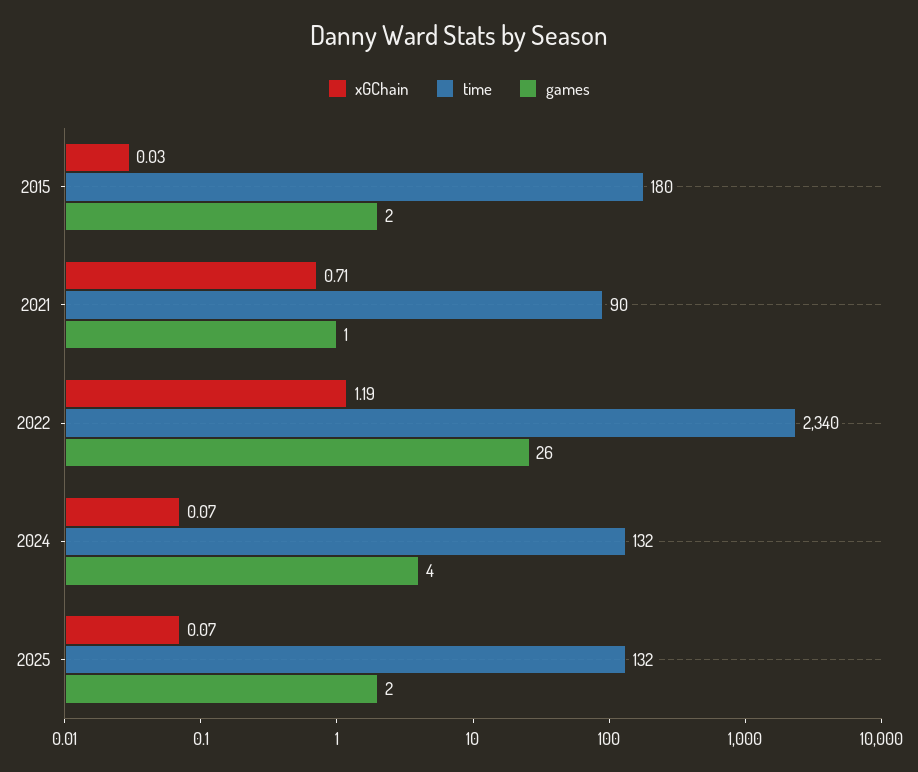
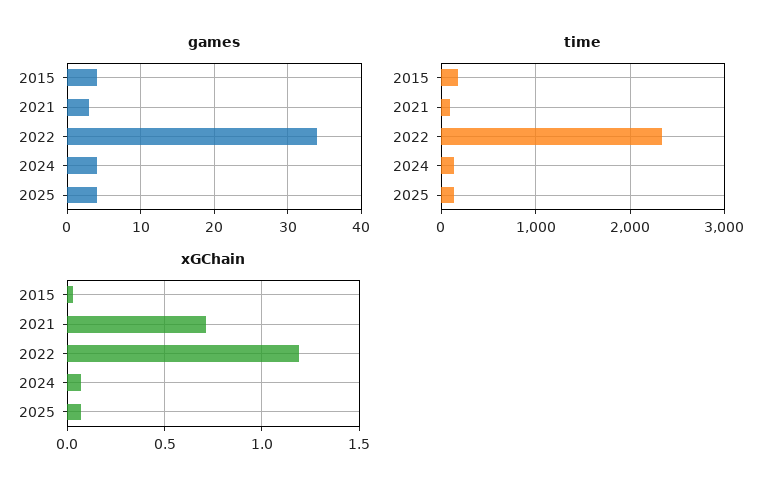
  {
    "xGChain": {
      "2015": 0.03,
      "2021": 0.71,
      "2022": 1.19,
      "2024": 0.07,
      "2025": 0.07
    },
    "time": {
      "2015": 180,
      "2021": 90,
      "2022": 2340,
      "2024": 132,
      "2025": 132
    },
    "games": {
-     "2015": 2,
+     "2015": 4,
-     "2021": 1,
+     "2021": 3,
-     "2022": 26,
+     "2022": 34,
      "2024": 4,
-     "2025": 2
+     "2025": 4
    }
  }

